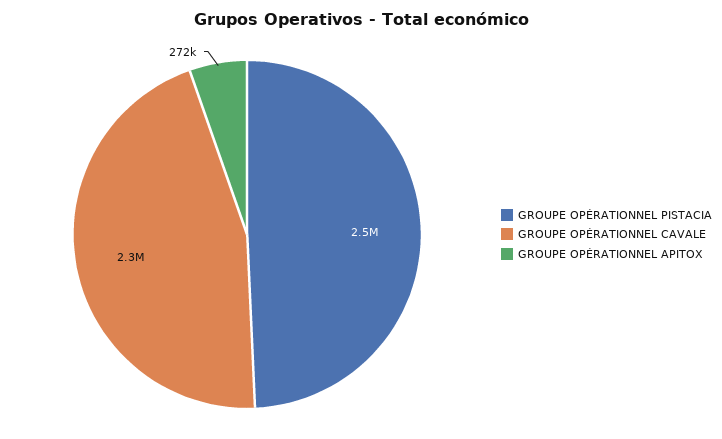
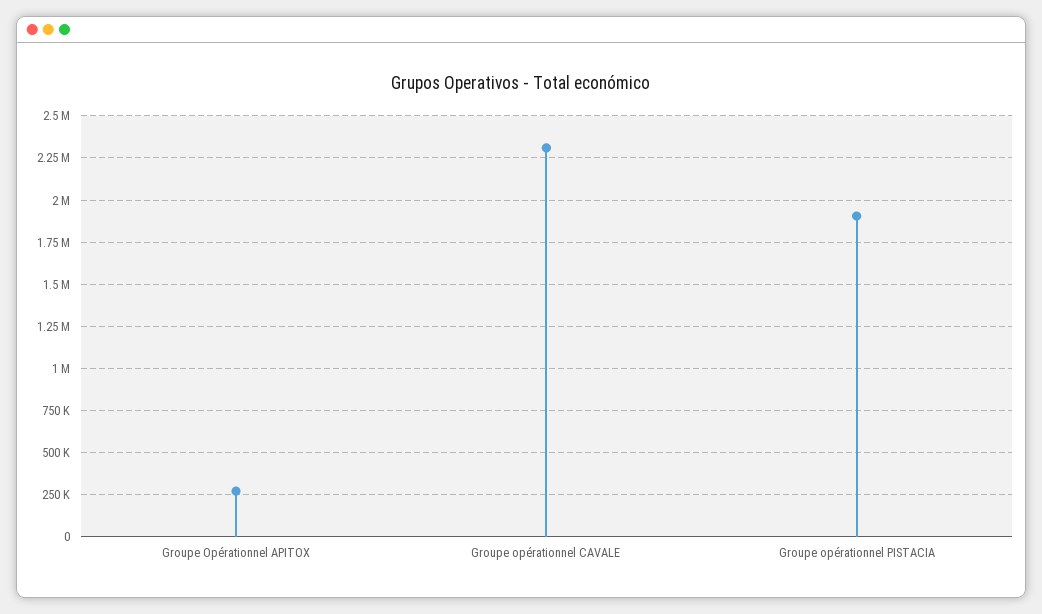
  {
-   "GROUPE OPÉRATIONNEL PISTACIA": 2500000,
+   "GROUPE OPÉRATIONNEL PISTACIA": 1900000,
    "GROUPE OPÉRATIONNEL CAVALE": 2300000,
    "GROUPE OPÉRATIONNEL APITOX": 272000
  }

